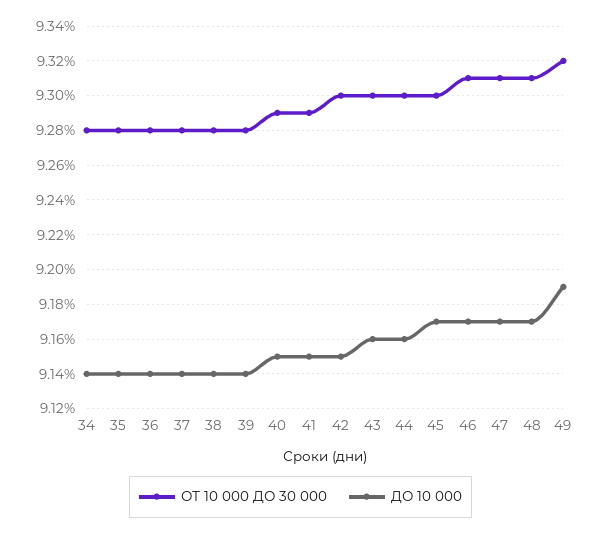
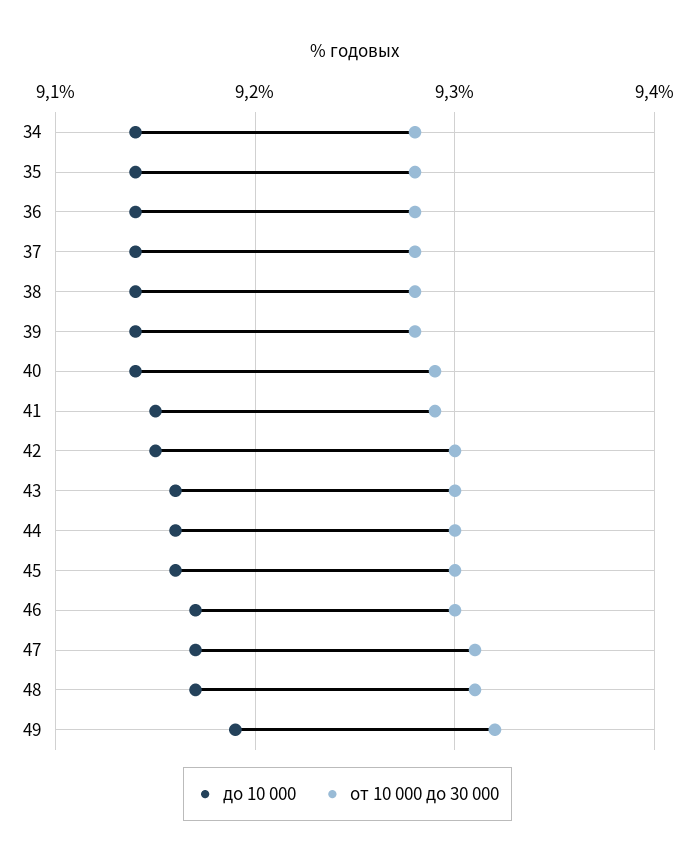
  {
    "ОТ 10 000 ДО 30 000": {
      "34": 9.28,
      "35": 9.28,
      "36": 9.28,
      "37": 9.28,
      "38": 9.28,
      "39": 9.28,
      "40": 9.29,
      "41": 9.29,
      "42": 9.3,
      "43": 9.3,
      "44": 9.3,
      "45": 9.3,
-     "46": 9.31,
+     "46": 9.3,
      "47": 9.31,
      "48": 9.31,
      "49": 9.32
    },
    "ДО 10 000": {
      "34": 9.14,
      "35": 9.14,
      "36": 9.14,
      "37": 9.14,
      "38": 9.14,
      "39": 9.14,
-     "40": 9.15,
+     "40": 9.14,
      "41": 9.15,
      "42": 9.15,
      "43": 9.16,
      "44": 9.16,
-     "45": 9.17,
+     "45": 9.16,
      "46": 9.17,
      "47": 9.17,
      "48": 9.17,
      "49": 9.19
    }
  }

